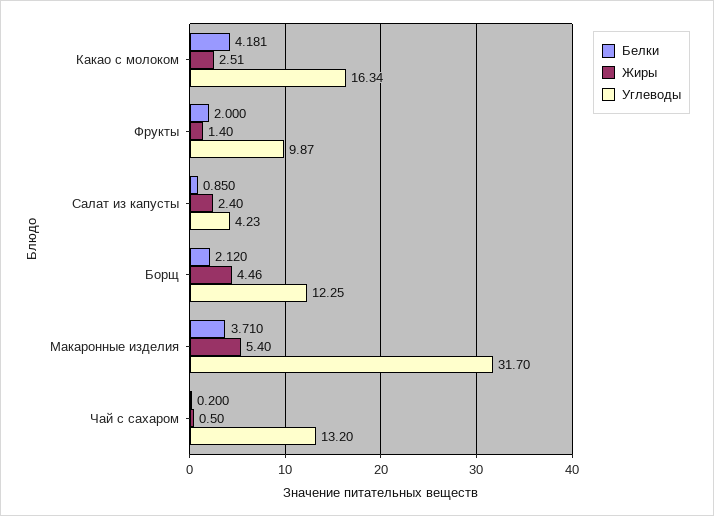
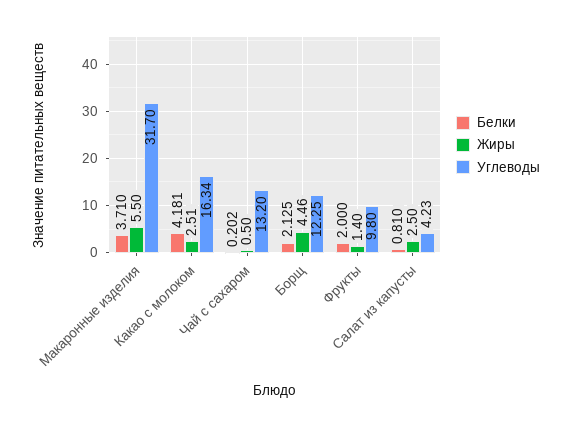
  {
    "Белки": {
      "Какао с молоком": 4.181,
      "Фрукты": 2,
-     "Салат из капусты": 0.85,
+     "Салат из капусты": 0.81,
-     "Борщ": 2.12,
+     "Борщ": 2.125,
      "Макаронные изделия": 3.71,
-     "Чай с сахаром": 0.2
+     "Чай с сахаром": 0.202
    },
    "Жиры": {
      "Какао с молоком": 2.51,
      "Фрукты": 1.4,
-     "Салат из капусты": 2.4,
+     "Салат из капусты": 2.5,
      "Борщ": 4.46,
-     "Макаронные изделия": 5.4,
+     "Макаронные изделия": 5.5,
      "Чай с сахаром": 0.5
    },
    "Углеводы": {
      "Какао с молоком": 16.34,
-     "Фрукты": 9.87,
+     "Фрукты": 9.8,
      "Салат из капусты": 4.23,
      "Борщ": 12.25,
      "Макаронные изделия": 31.7,
      "Чай с сахаром": 13.2
    }
  }

